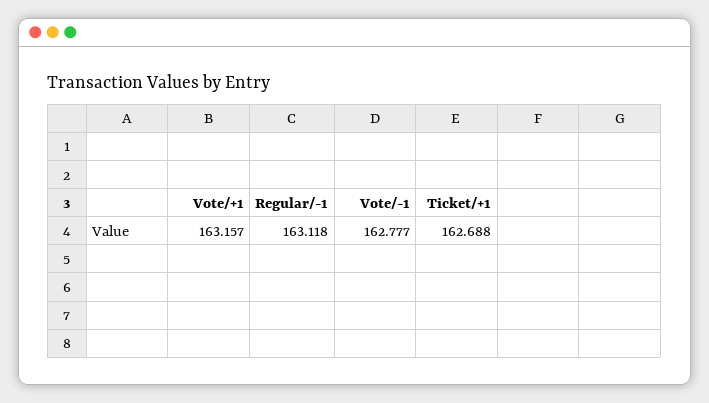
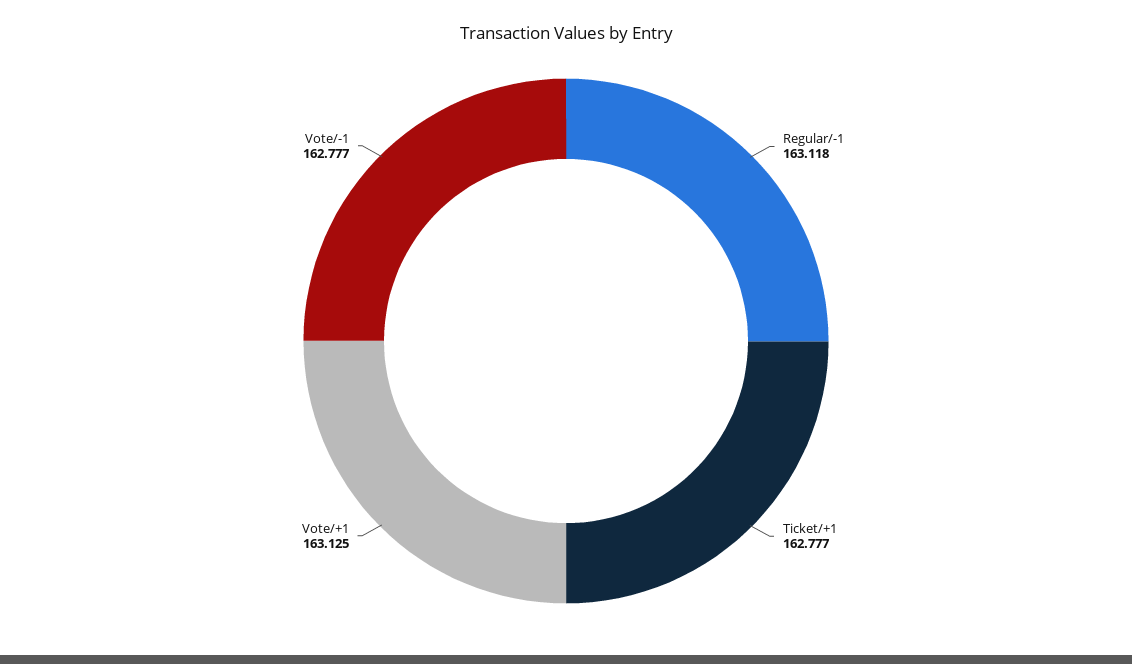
  {
-   "Vote/+1": 163.157,
+   "Vote/+1": 163.125,
    "Regular/-1": 163.118,
    "Vote/-1": 162.777,
-   "Ticket/+1": 162.688
+   "Ticket/+1": 162.777
  }

